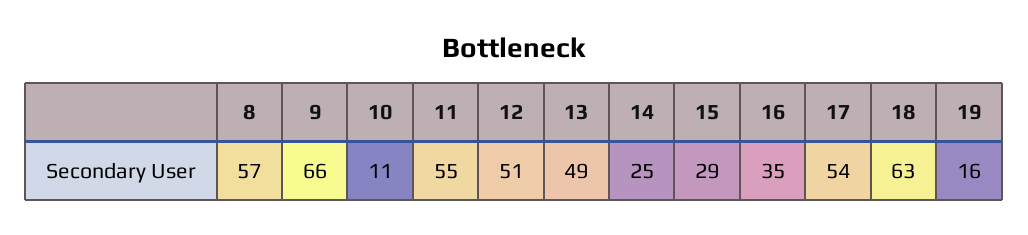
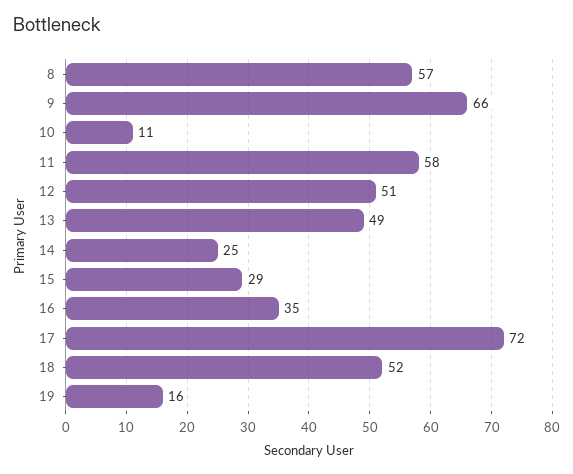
  {
    "8": 57,
    "9": 66,
    "10": 11,
-   "11": 55,
+   "11": 58,
    "12": 51,
    "13": 49,
    "14": 25,
    "15": 29,
    "16": 35,
-   "17": 54,
+   "17": 72,
-   "18": 63,
+   "18": 52,
    "19": 16
  }

